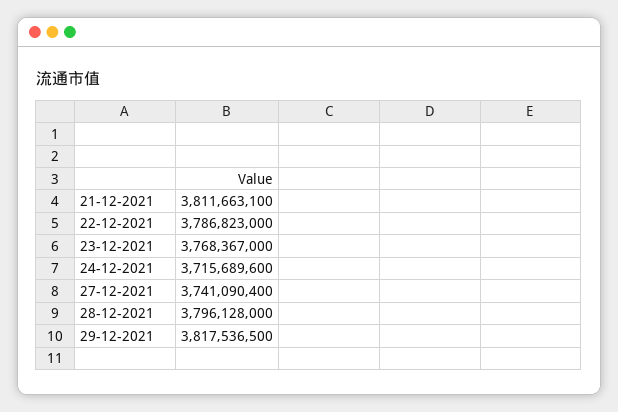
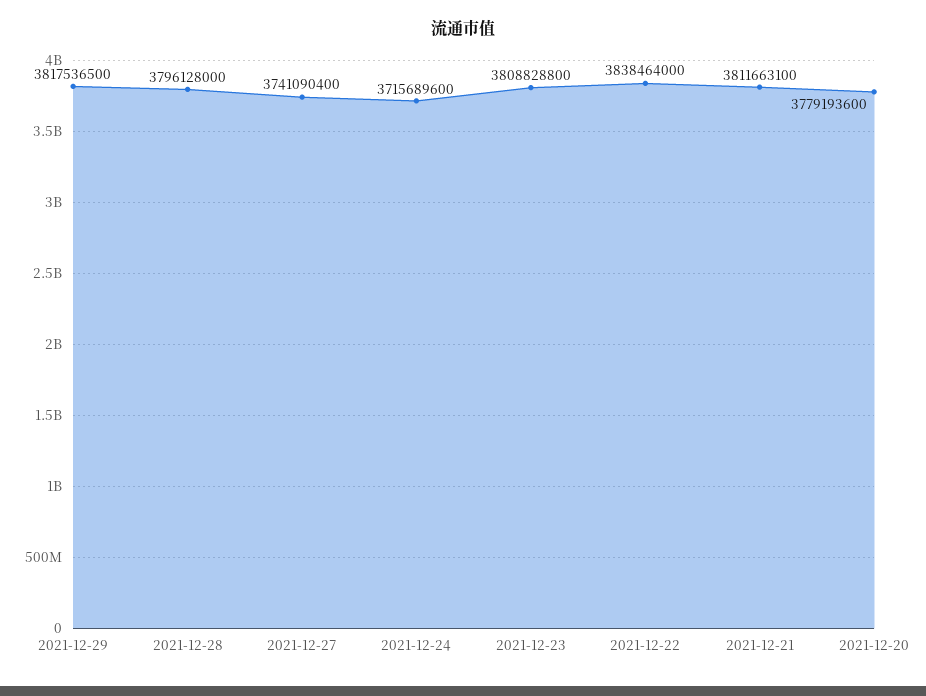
  {
    "21-12-2021": 3811663100,
-   "22-12-2021": 3786823000,
+   "22-12-2021": 3838464000,
-   "23-12-2021": 3768367000,
+   "23-12-2021": 3808828800,
    "24-12-2021": 3715689600,
    "27-12-2021": 3741090400,
    "28-12-2021": 3796128000,
-   "29-12-2021": 3817536500
+   "29-12-2021": 3817536500,
+   "2021-12-20": 3779193600
  }

